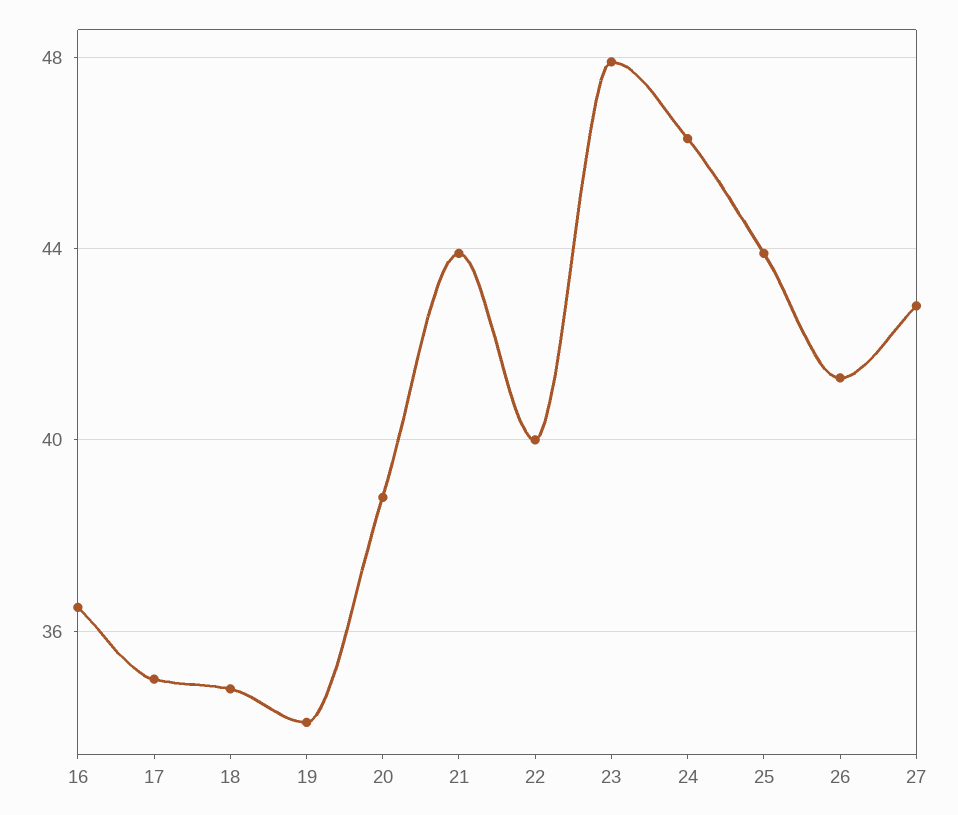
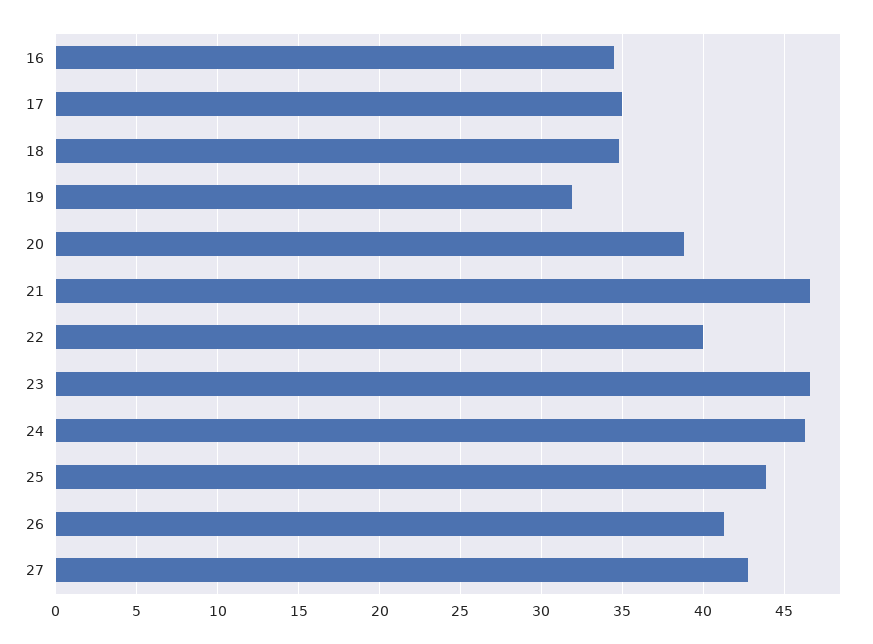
  {
-   "16": 36.5,
+   "16": 34.5,
    "17": 35,
    "18": 35,
-   "19": 34,
+   "19": 32,
    "20": 39,
-   "21": 44,
+   "21": 46.5,
    "22": 40,
-   "23": 48,
+   "23": 46.5,
    "24": 46.5,
    "25": 44,
    "26": 41.5,
    "27": 43
  }

